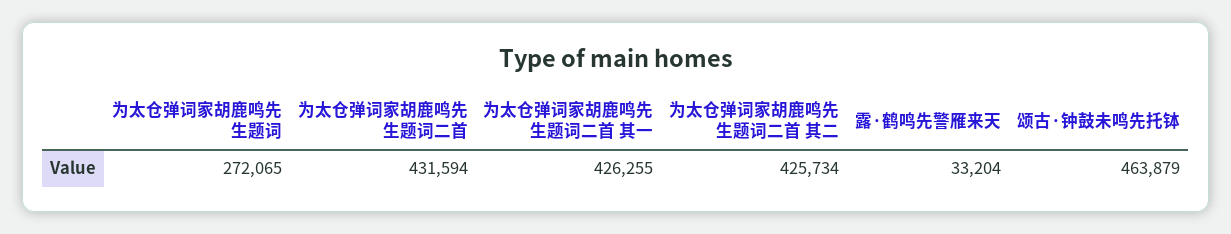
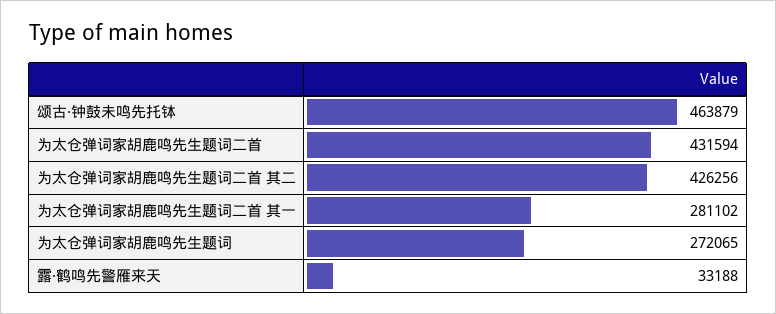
  {
    "为太仓弹词家胡鹿鸣先生题词": 272065,
    "为太仓弹词家胡鹿鸣先生题词二首": 431594,
-   "为太仓弹词家胡鹿鸣先生题词二首 其一": 426255,
+   "为太仓弹词家胡鹿鸣先生题词二首 其一": 281102,
-   "为太仓弹词家胡鹿鸣先生题词二首 其二": 425734,
+   "为太仓弹词家胡鹿鸣先生题词二首 其二": 426256,
-   "露·鹤鸣先警雁来天": 33204,
+   "露·鹤鸣先警雁来天": 33188,
    "颂古·钟鼓未鸣先托钵": 463879
  }

